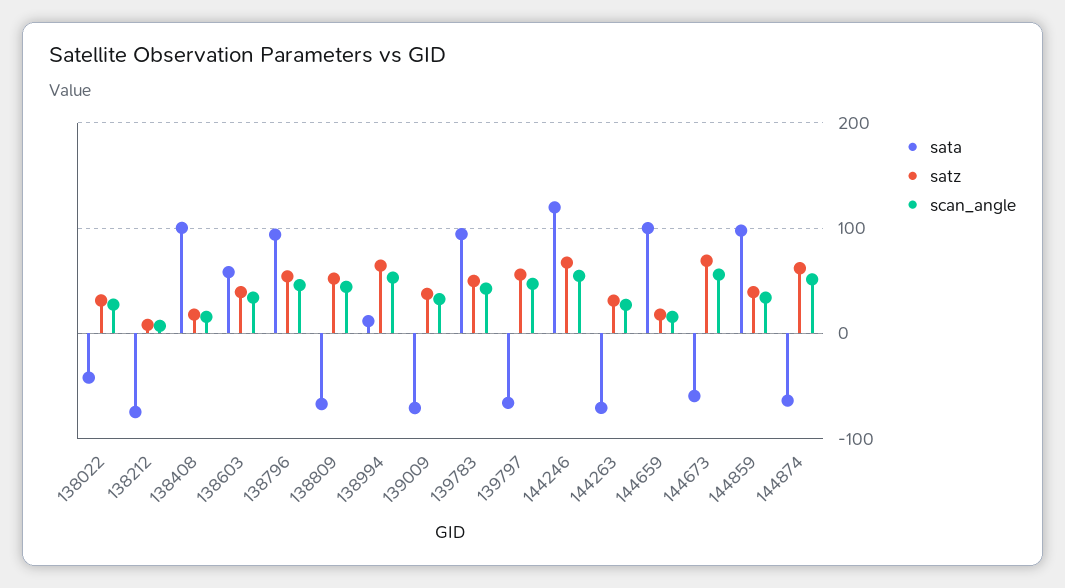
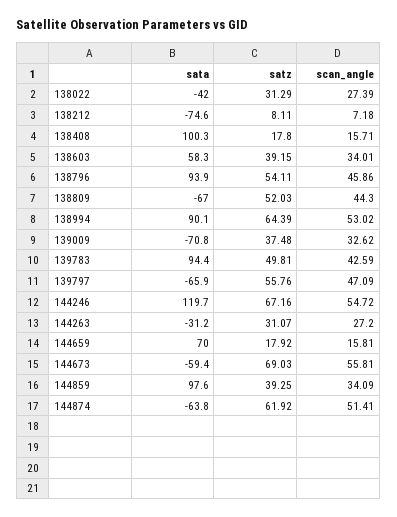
  {
    "sata": {
      "138022": -42,
      "138212": -74.6,
      "138408": 100.3,
      "138603": 58.3,
      "138796": 93.9,
      "138809": -67,
-     "138994": 10,
+     "138994": 90.1,
      "139009": -70.8,
      "139783": 94.4,
      "139797": -65.9,
      "144246": 119.7,
-     "144263": -70,
+     "144263": -31.2,
-     "144659": 100,
+     "144659": 70,
      "144673": -59.4,
      "144859": 97.6,
      "144874": -63.8
    },
    "satz": {
      "138022": 31.29,
      "138212": 8.11,
      "138408": 17.8,
      "138603": 39.15,
      "138796": 54.11,
      "138809": 52.03,
      "138994": 64.39,
      "139009": 37.48,
      "139783": 49.81,
      "139797": 55.76,
      "144246": 67.16,
      "144263": 31.07,
      "144659": 17.92,
      "144673": 69.03,
      "144859": 39.25,
      "144874": 61.92
    },
    "scan_angle": {
      "138022": 27.39,
      "138212": 7.18,
      "138408": 15.71,
      "138603": 34.01,
      "138796": 45.86,
      "138809": 44.3,
      "138994": 53.02,
      "139009": 32.62,
      "139783": 42.59,
      "139797": 47.09,
      "144246": 54.72,
      "144263": 27.2,
      "144659": 15.81,
      "144673": 55.81,
      "144859": 34.09,
      "144874": 51.41
    }
  }

